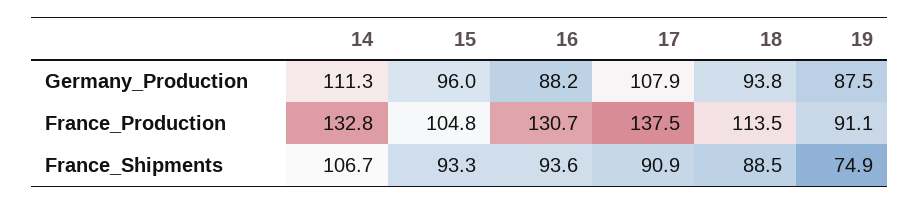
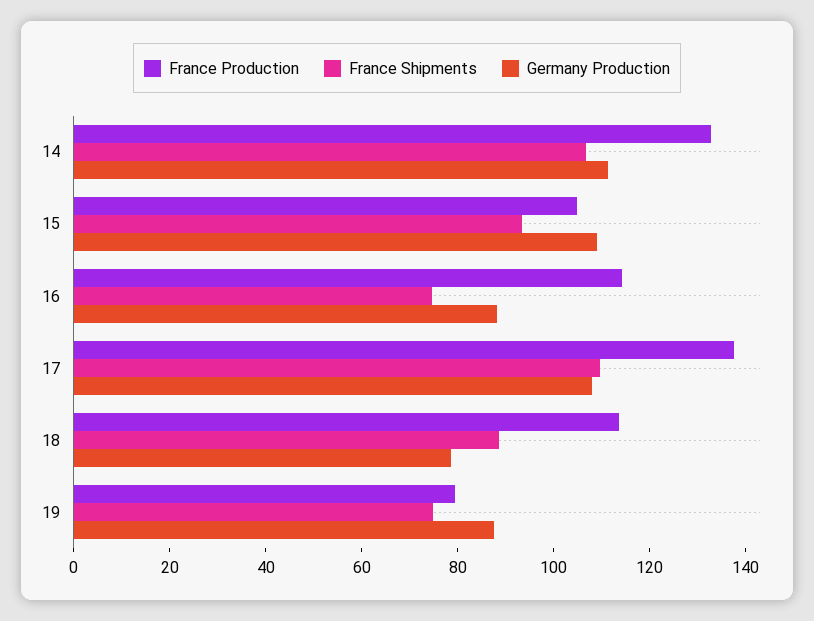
  {
    "Germany_Production": {
      "14": 111.3,
-     "15": 96,
+     "15": 110,
      "16": 88.2,
      "17": 107.9,
-     "18": 93.8,
+     "18": 80,
      "19": 87.5
    },
    "France_Production": {
      "14": 132.8,
      "15": 104.8,
-     "16": 130.7,
+     "16": 115,
      "17": 137.5,
      "18": 113.5,
-     "19": 91.1
+     "19": 80
    },
    "France_Shipments": {
      "14": 106.7,
      "15": 93.3,
-     "16": 93.6,
+     "16": 75,
-     "17": 90.9,
+     "17": 110,
      "18": 88.5,
      "19": 74.9
    }
  }

